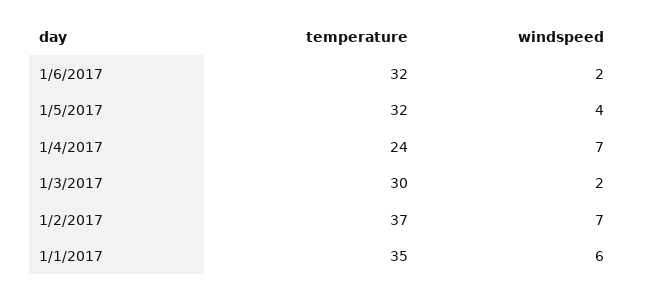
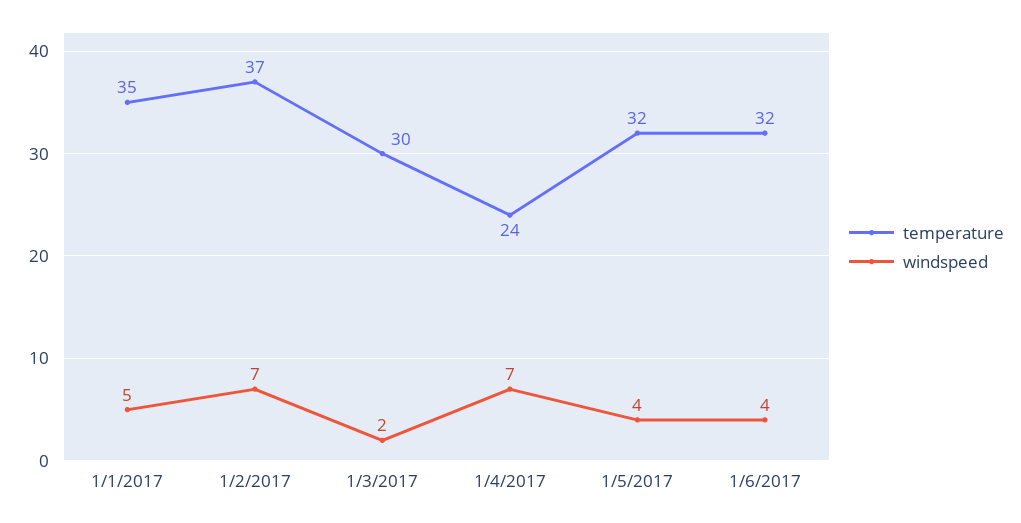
  {
    "temperature": {
      "1/6/2017": 32,
      "1/5/2017": 32,
      "1/4/2017": 24,
      "1/3/2017": 30,
      "1/2/2017": 37,
      "1/1/2017": 35
    },
    "windspeed": {
-     "1/6/2017": 2,
+     "1/6/2017": 4,
      "1/5/2017": 4,
      "1/4/2017": 7,
      "1/3/2017": 2,
      "1/2/2017": 7,
-     "1/1/2017": 6
+     "1/1/2017": 5
    }
  }

